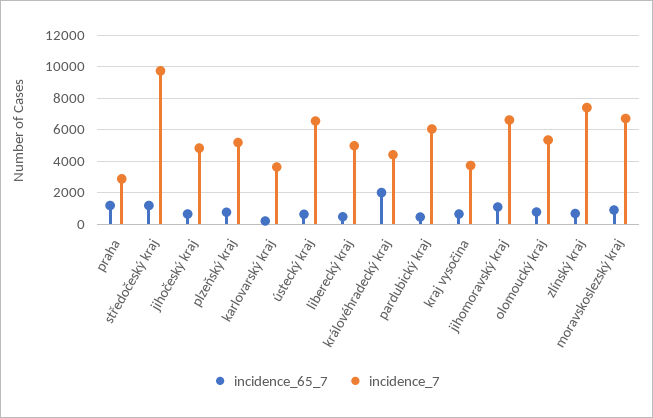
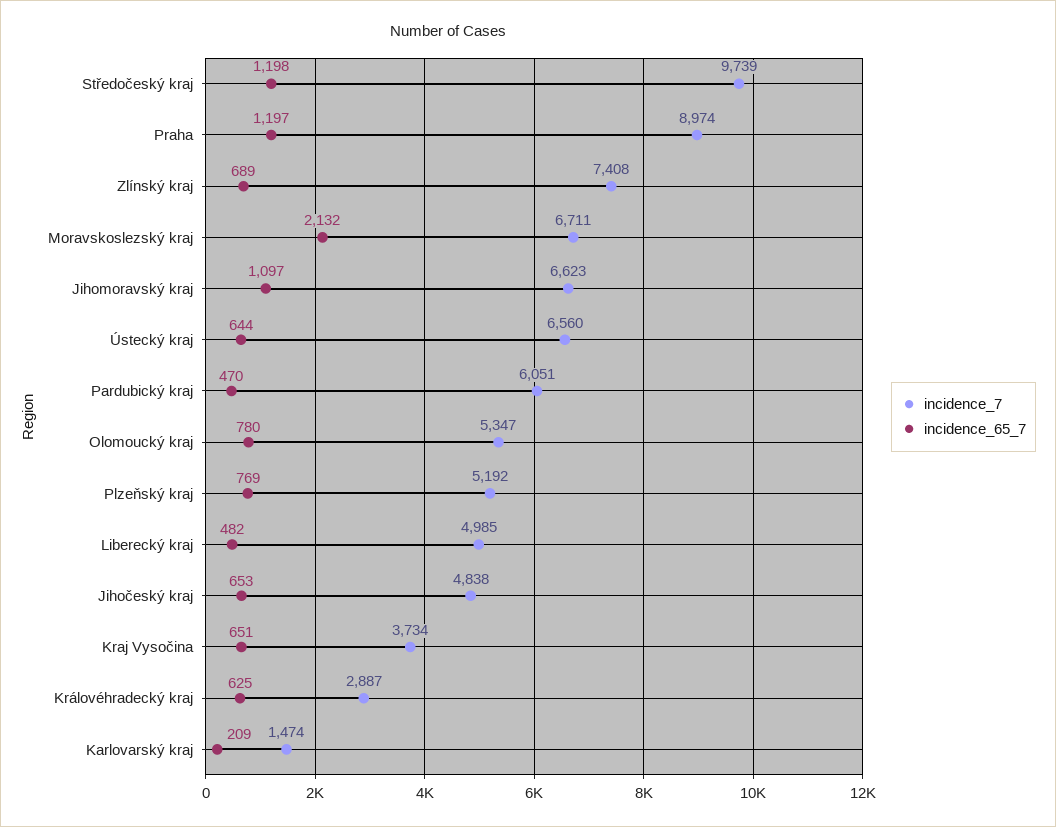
  {
    "incidence_65_7": {
      "praha": 1197,
      "středočeský kraj": 1198,
      "jihočeský kraj": 653,
      "plzeňský kraj": 769,
      "karlovarský kraj": 209,
      "ústecký kraj": 644,
      "liberecký kraj": 482,
-     "královéhradecký kraj": 2000,
+     "královéhradecký kraj": 625,
      "pardubický kraj": 470,
      "kraj vysočina": 651,
      "jihomoravský kraj": 1097,
      "olomoucký kraj": 780,
      "zlínský kraj": 689,
-     "moravskoslezský kraj": 1000
+     "moravskoslezský kraj": 2132
    },
    "incidence_7": {
-     "praha": 3000,
+     "praha": 8974,
      "středočeský kraj": 9739,
      "jihočeský kraj": 4838,
      "plzeňský kraj": 5192,
-     "karlovarský kraj": 3500,
+     "karlovarský kraj": 1474,
      "ústecký kraj": 6560,
      "liberecký kraj": 4985,
-     "královéhradecký kraj": 4500,
+     "královéhradecký kraj": 2887,
      "pardubický kraj": 6051,
      "kraj vysočina": 3734,
      "jihomoravský kraj": 6623,
      "olomoucký kraj": 5347,
      "zlínský kraj": 7408,
      "moravskoslezský kraj": 6711
    }
  }

